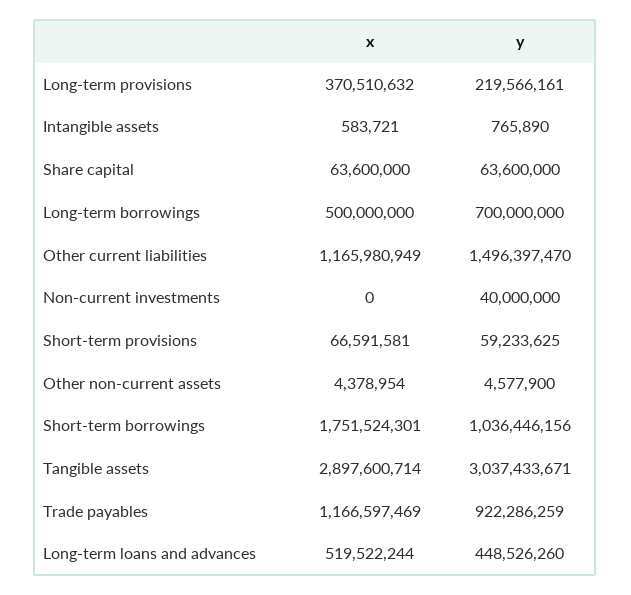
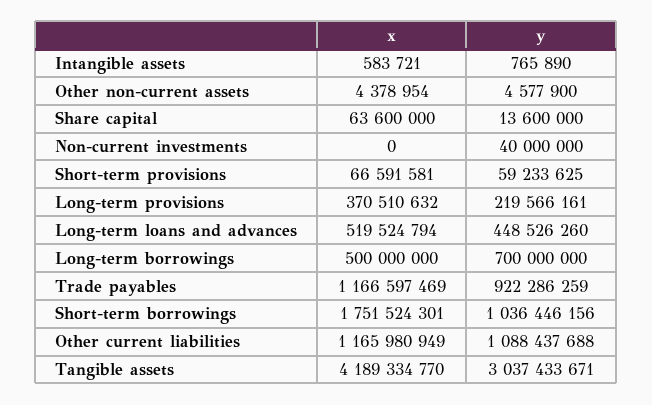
  {
    "x": {
      "Long-term provisions": 370510632,
      "Intangible assets": 583721,
      "Share capital": 63600000,
      "Long-term borrowings": 500000000,
      "Other current liabilities": 1165980949,
      "Non-current investments": 0,
      "Short-term provisions": 66591581,
      "Other non-current assets": 4378954,
      "Short-term borrowings": 1751524301,
-     "Tangible assets": 2897600714,
+     "Tangible assets": 4189334770,
      "Trade payables": 1166597469,
-     "Long-term loans and advances": 519522244
+     "Long-term loans and advances": 519524794
    },
    "y": {
      "Long-term provisions": 219566161,
      "Intangible assets": 765890,
-     "Share capital": 63600000,
+     "Share capital": 13600000,
      "Long-term borrowings": 700000000,
-     "Other current liabilities": 1496397470,
+     "Other current liabilities": 1088437688,
      "Non-current investments": 40000000,
      "Short-term provisions": 59233625,
      "Other non-current assets": 4577900,
      "Short-term borrowings": 1036446156,
      "Tangible assets": 3037433671,
      "Trade payables": 922286259,
      "Long-term loans and advances": 448526260
    }
  }

